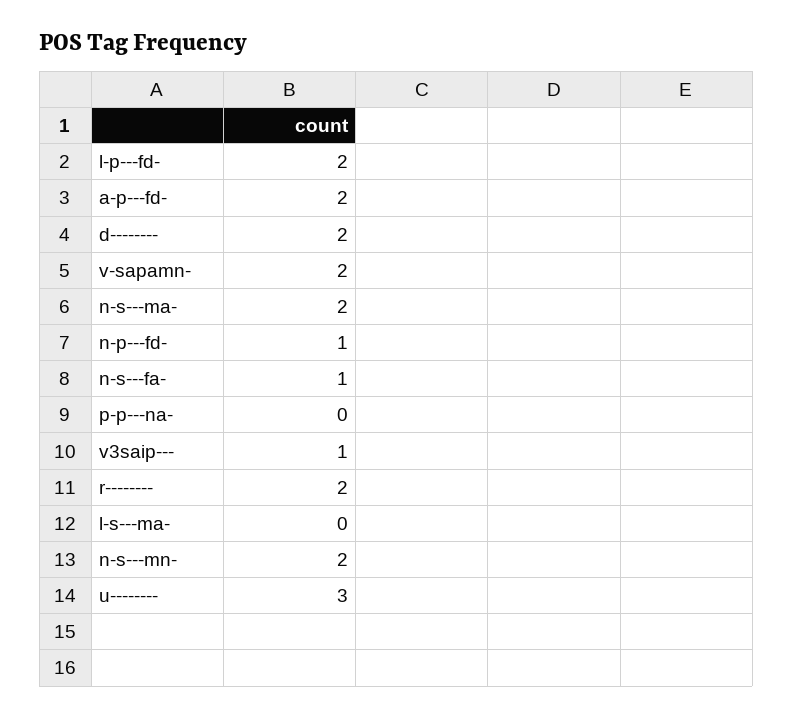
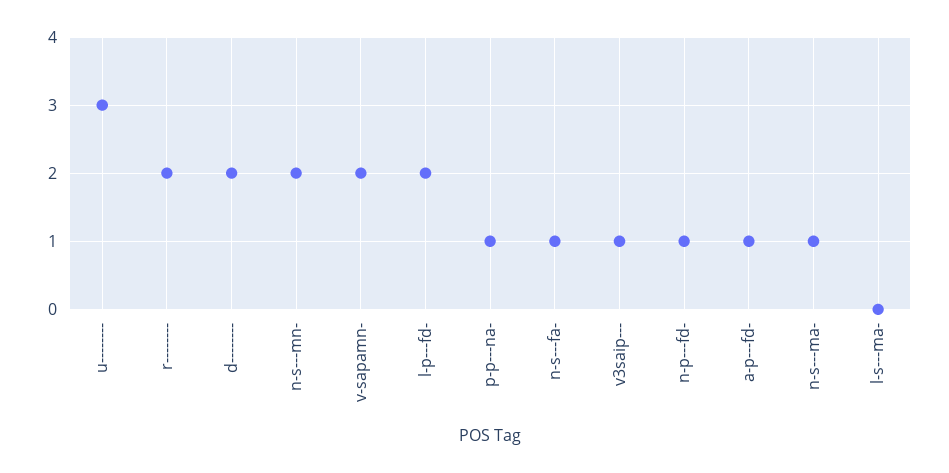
  {
    "l-p---fd-": 2,
-   "a-p---fd-": 2,
+   "a-p---fd-": 1,
    "d--------": 2,
    "v-sapamn-": 2,
-   "n-s---ma-": 2,
+   "n-s---ma-": 1,
    "n-p---fd-": 1,
    "n-s---fa-": 1,
-   "p-p---na-": 0,
+   "p-p---na-": 1,
    "v3saip---": 1,
    "r--------": 2,
    "l-s---ma-": 0,
    "n-s---mn-": 2,
    "u--------": 3
  }

